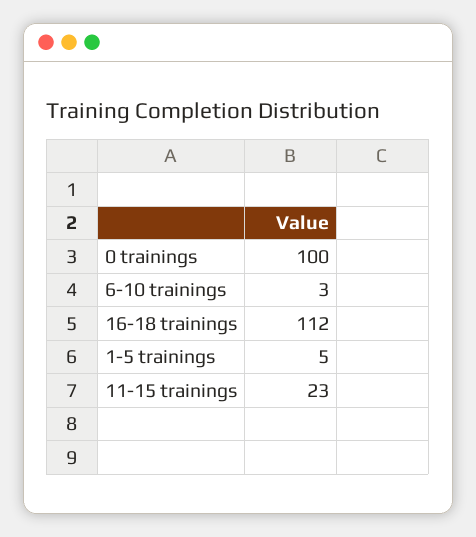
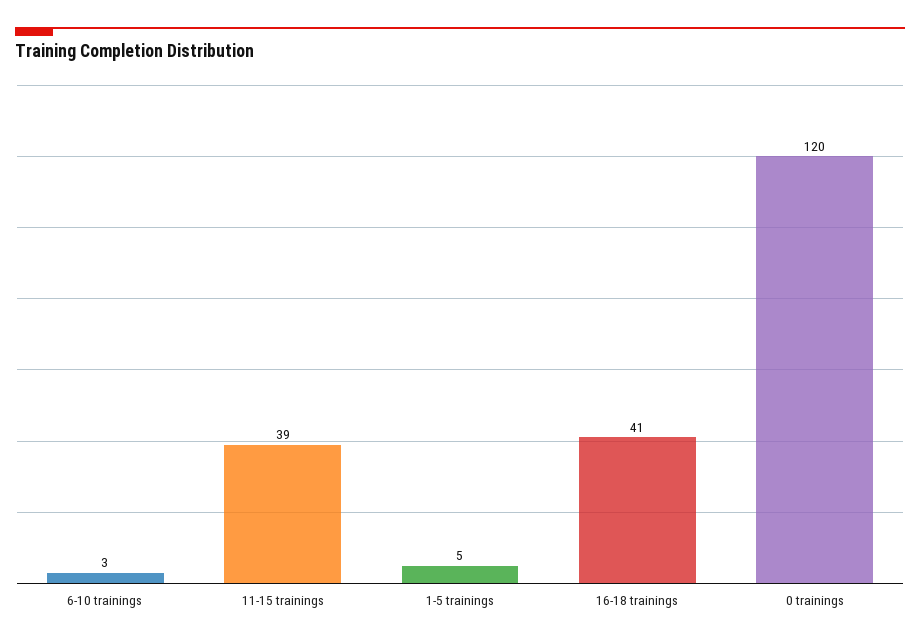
  {
-   "0 trainings": 100,
+   "0 trainings": 120,
    "6-10 trainings": 3,
-   "16-18 trainings": 112,
+   "16-18 trainings": 41,
    "1-5 trainings": 5,
-   "11-15 trainings": 23
+   "11-15 trainings": 39
  }

